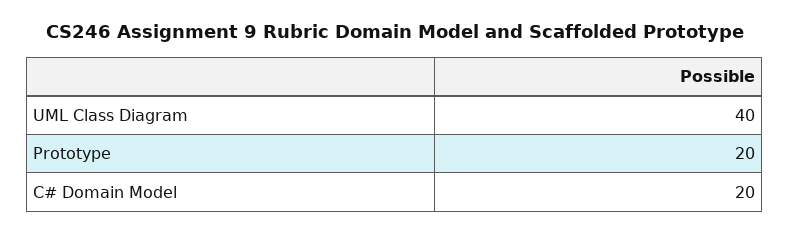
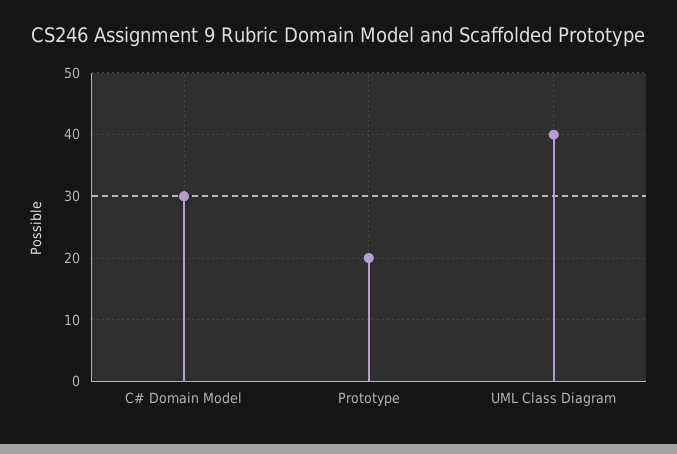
  {
    "UML Class Diagram": 40,
    "Prototype": 20,
-   "C# Domain Model": 20
+   "C# Domain Model": 30
  }

